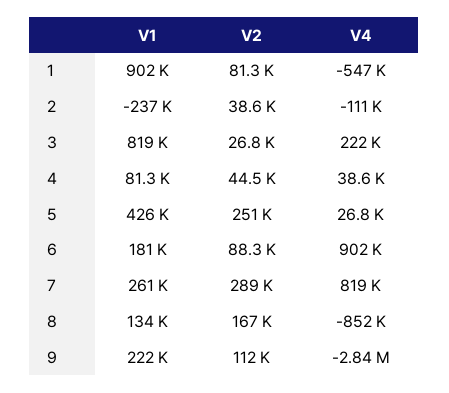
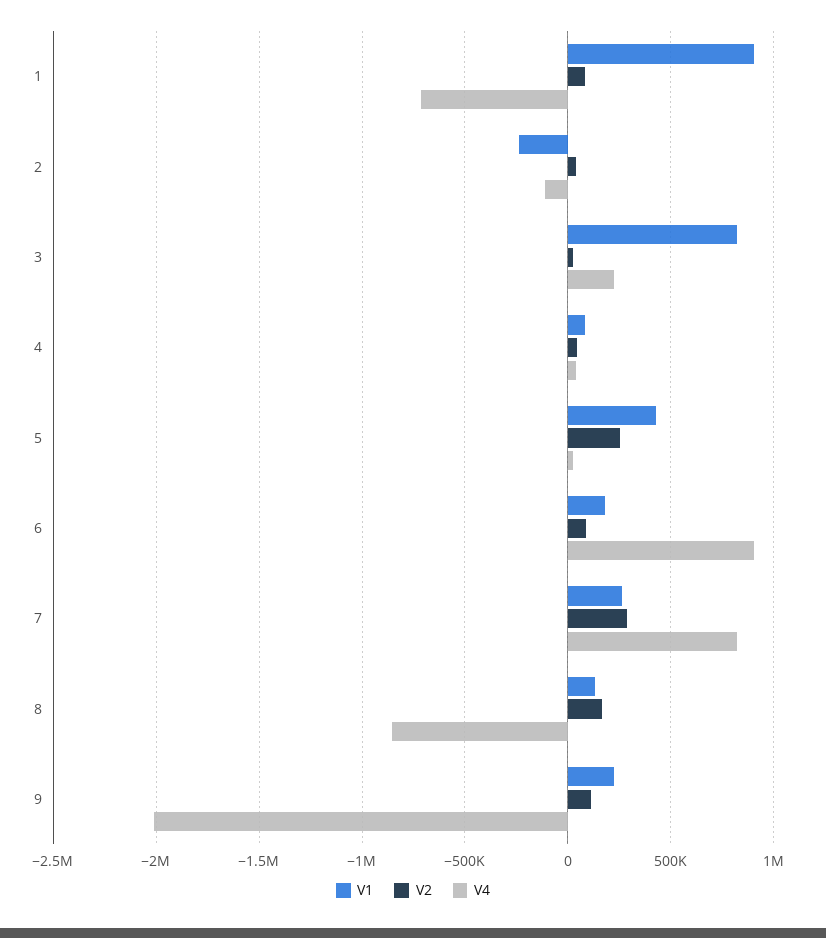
  {
    "V1": {
      "1": 902000,
      "2": -237000,
      "3": 819000,
      "4": 81300,
      "5": 426000,
      "6": 181000,
      "7": 261000,
      "8": 134000,
      "9": 222000
    },
    "V2": {
      "1": 81300,
      "2": 38600,
      "3": 26800,
      "4": 44500,
      "5": 251000,
      "6": 88300,
      "7": 289000,
      "8": 167000,
      "9": 112000
    },
    "V4": {
-     "1": -547000,
+     "1": -700000,
      "2": -111000,
      "3": 222000,
      "4": 38600,
      "5": 26800,
      "6": 902000,
      "7": 819000,
      "8": -852000,
-     "9": -2840000
+     "9": -2000000
    }
  }

